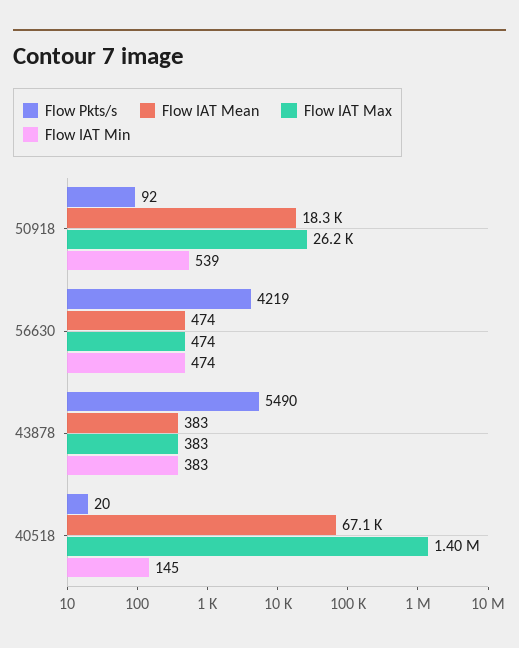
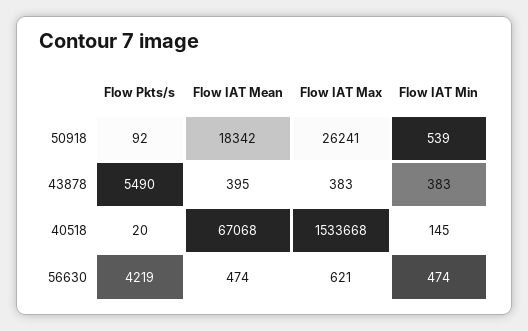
  {
    "Flow Pkts/s": {
      "50918": 92,
      "56630": 4219,
      "43878": 5490,
      "40518": 20
    },
    "Flow IAT Mean": {
      "50918": 18342,
      "56630": 474,
-     "43878": 383,
+     "43878": 395,
      "40518": 67068
    },
    "Flow IAT Max": {
      "50918": 26241,
-     "56630": 474,
+     "56630": 621,
      "43878": 383,
-     "40518": 1400000
+     "40518": 1533668
    },
    "Flow IAT Min": {
      "50918": 539,
      "56630": 474,
      "43878": 383,
      "40518": 145
    }
  }

